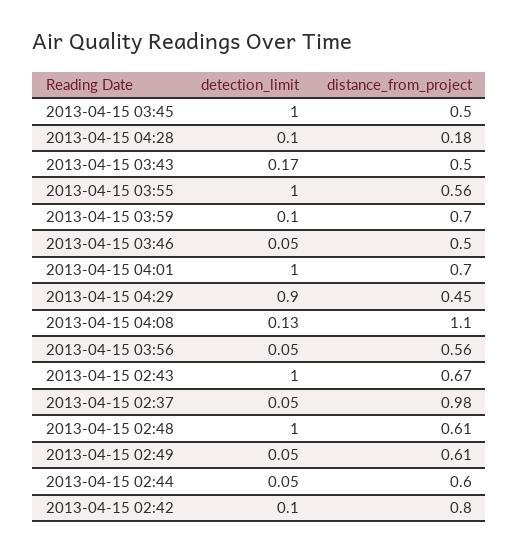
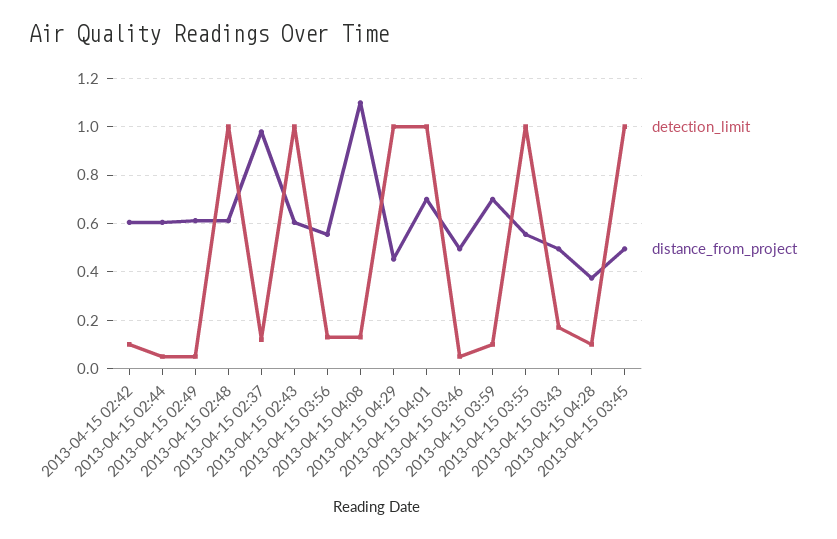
  {
    "detection_limit": {
      "2013-04-15 03:45": 1,
      "2013-04-15 04:28": 0.1,
      "2013-04-15 03:43": 0.17,
      "2013-04-15 03:55": 1,
      "2013-04-15 03:59": 0.1,
      "2013-04-15 03:46": 0.05,
      "2013-04-15 04:01": 1,
-     "2013-04-15 04:29": 0.9,
+     "2013-04-15 04:29": 1,
      "2013-04-15 04:08": 0.13,
-     "2013-04-15 03:56": 0.05,
+     "2013-04-15 03:56": 0.125,
      "2013-04-15 02:43": 1,
-     "2013-04-15 02:37": 0.05,
+     "2013-04-15 02:37": 0.125,
      "2013-04-15 02:48": 1,
      "2013-04-15 02:49": 0.05,
      "2013-04-15 02:44": 0.05,
      "2013-04-15 02:42": 0.1
    },
    "distance_from_project": {
      "2013-04-15 03:45": 0.5,
-     "2013-04-15 04:28": 0.18,
+     "2013-04-15 04:28": 0.375,
      "2013-04-15 03:43": 0.5,
      "2013-04-15 03:55": 0.56,
      "2013-04-15 03:59": 0.7,
      "2013-04-15 03:46": 0.5,
      "2013-04-15 04:01": 0.7,
      "2013-04-15 04:29": 0.45,
      "2013-04-15 04:08": 1.1,
      "2013-04-15 03:56": 0.56,
-     "2013-04-15 02:43": 0.67,
+     "2013-04-15 02:43": 0.6,
      "2013-04-15 02:37": 0.98,
      "2013-04-15 02:48": 0.61,
      "2013-04-15 02:49": 0.61,
      "2013-04-15 02:44": 0.6,
-     "2013-04-15 02:42": 0.8
+     "2013-04-15 02:42": 0.6
    }
  }

